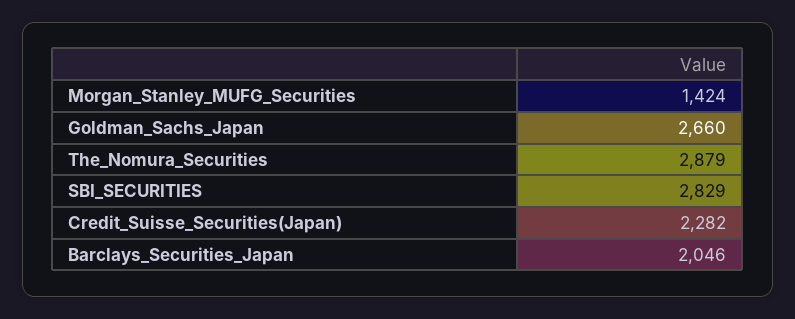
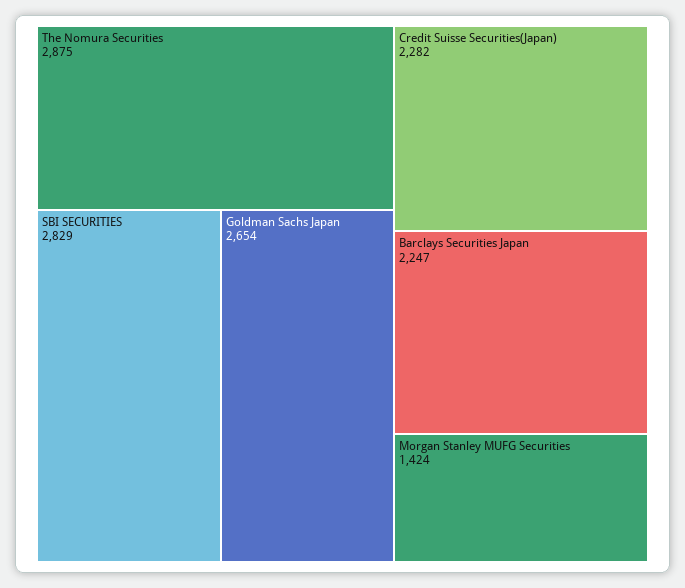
  {
    "Morgan_Stanley_MUFG_Securities": 1424,
-   "Goldman_Sachs_Japan": 2660,
+   "Goldman_Sachs_Japan": 2654,
-   "The_Nomura_Securities": 2879,
+   "The_Nomura_Securities": 2875,
    "SBI_SECURITIES": 2829,
    "Credit_Suisse_Securities(Japan)": 2282,
-   "Barclays_Securities_Japan": 2046
+   "Barclays_Securities_Japan": 2247
  }

